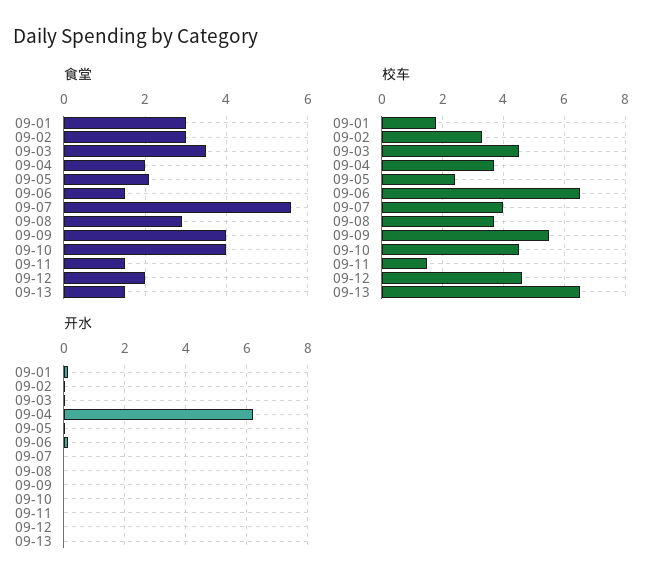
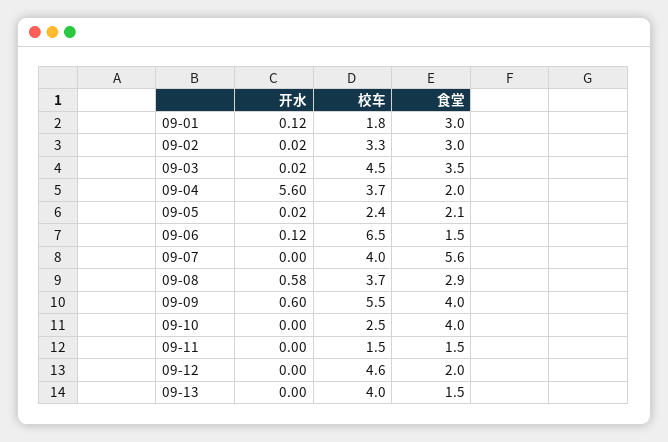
  {
    "食堂": {
      "09-01": 3,
      "09-02": 3,
      "09-03": 3.5,
      "09-04": 2,
      "09-05": 2.1,
      "09-06": 1.5,
      "09-07": 5.6,
      "09-08": 2.9,
      "09-09": 4,
      "09-10": 4,
      "09-11": 1.5,
      "09-12": 2,
      "09-13": 1.5
    },
    "校车": {
      "09-01": 1.8,
      "09-02": 3.3,
      "09-03": 4.5,
      "09-04": 3.7,
      "09-05": 2.4,
      "09-06": 6.5,
      "09-07": 4,
      "09-08": 3.7,
      "09-09": 5.5,
-     "09-10": 4.5,
+     "09-10": 2.5,
      "09-11": 1.5,
      "09-12": 4.6,
-     "09-13": 6.5
+     "09-13": 4
    },
    "开水": {
      "09-01": 0.12,
      "09-02": 0.02,
      "09-03": 0.02,
-     "09-04": 6.2,
+     "09-04": 5.6,
      "09-05": 0.02,
      "09-06": 0.12,
      "09-07": 0,
-     "09-08": 0,
+     "09-08": 0.58,
-     "09-09": 0,
+     "09-09": 0.6,
      "09-10": 0,
      "09-11": 0,
      "09-12": 0,
      "09-13": 0
    }
  }

